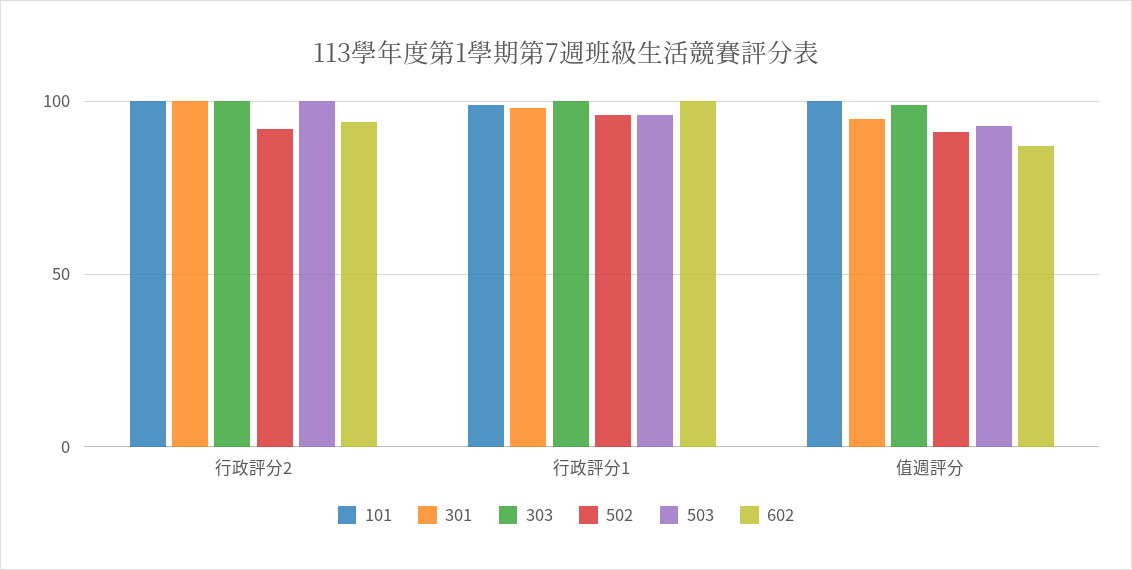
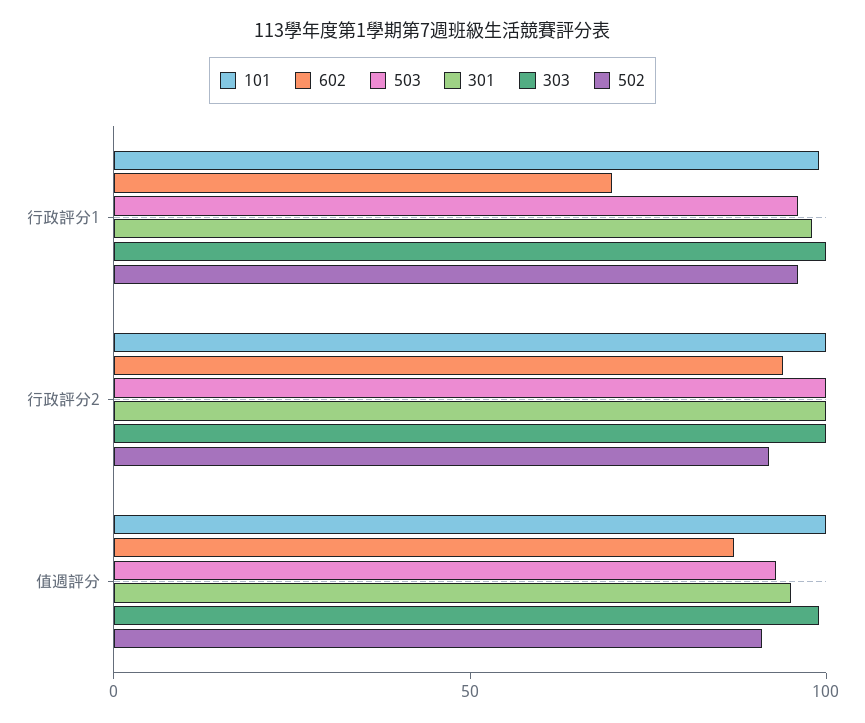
  {
    "101": {
      "行政評分2": 100,
      "行政評分1": 100,
      "值週評分": 100
    },
    "301": {
      "行政評分2": 100,
      "行政評分1": 100,
      "值週評分": 95
    },
    "303": {
      "行政評分2": 100,
      "行政評分1": 100,
      "值週評分": 100
    },
    "502": {
      "行政評分2": 90,
      "行政評分1": 95,
      "值週評分": 90
    },
    "503": {
      "行政評分2": 100,
      "行政評分1": 95,
      "值週評分": 95
    },
    "602": {
      "行政評分2": 95,
-     "行政評分1": 100,
+     "行政評分1": 70,
      "值週評分": 85
    }
  }

